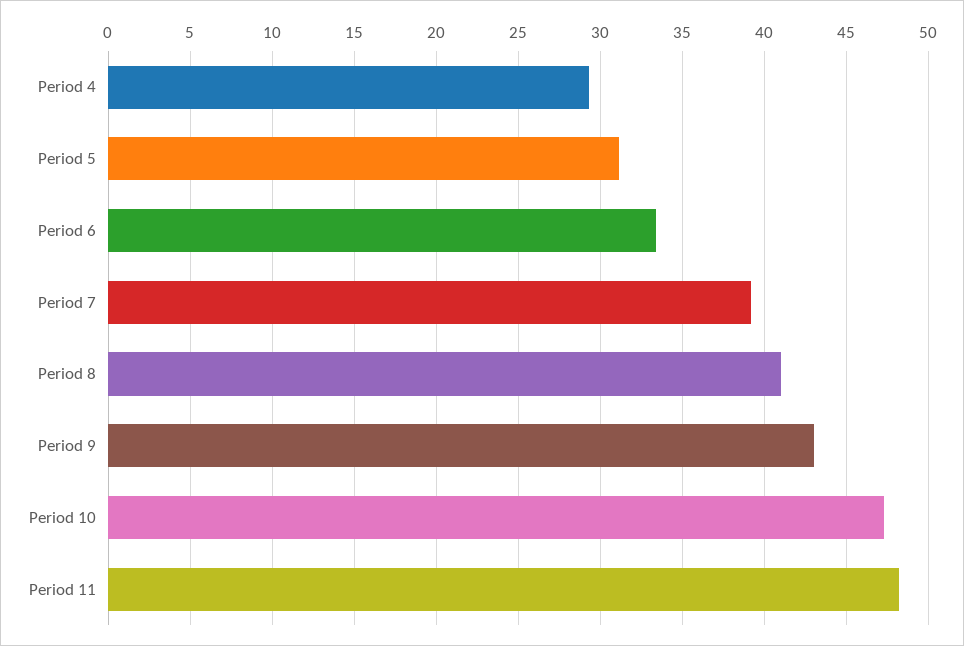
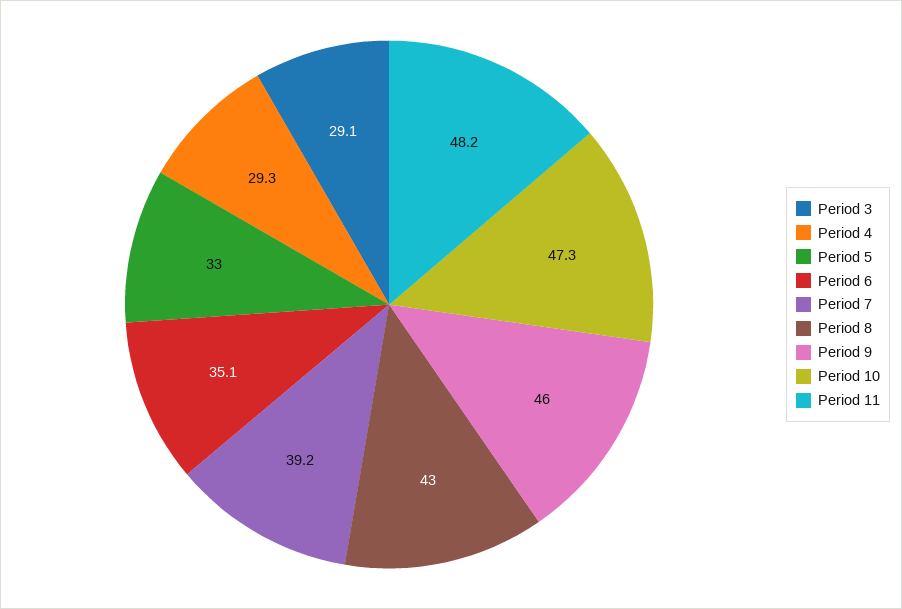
  {
    "Period 4": 29.3,
-   "Period 5": 31,
+   "Period 5": 33,
-   "Period 6": 33.5,
+   "Period 6": 35.1,
    "Period 7": 39.2,
-   "Period 8": 41,
+   "Period 8": 43,
-   "Period 9": 43,
+   "Period 9": 46,
    "Period 10": 47.3,
-   "Period 11": 48.2
+   "Period 11": 48.2,
+   "Period 3": 29.1
  }

